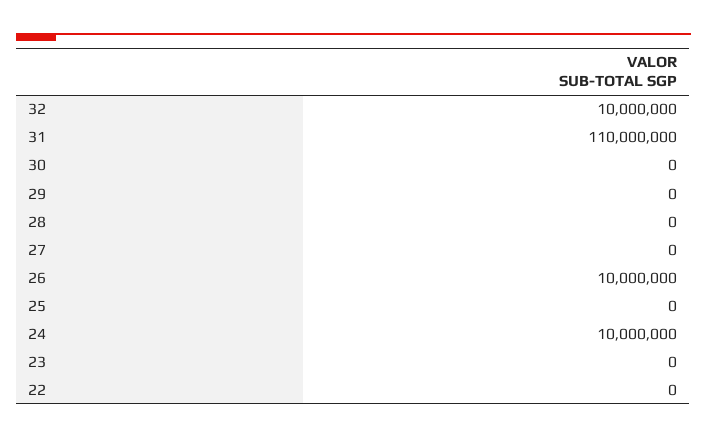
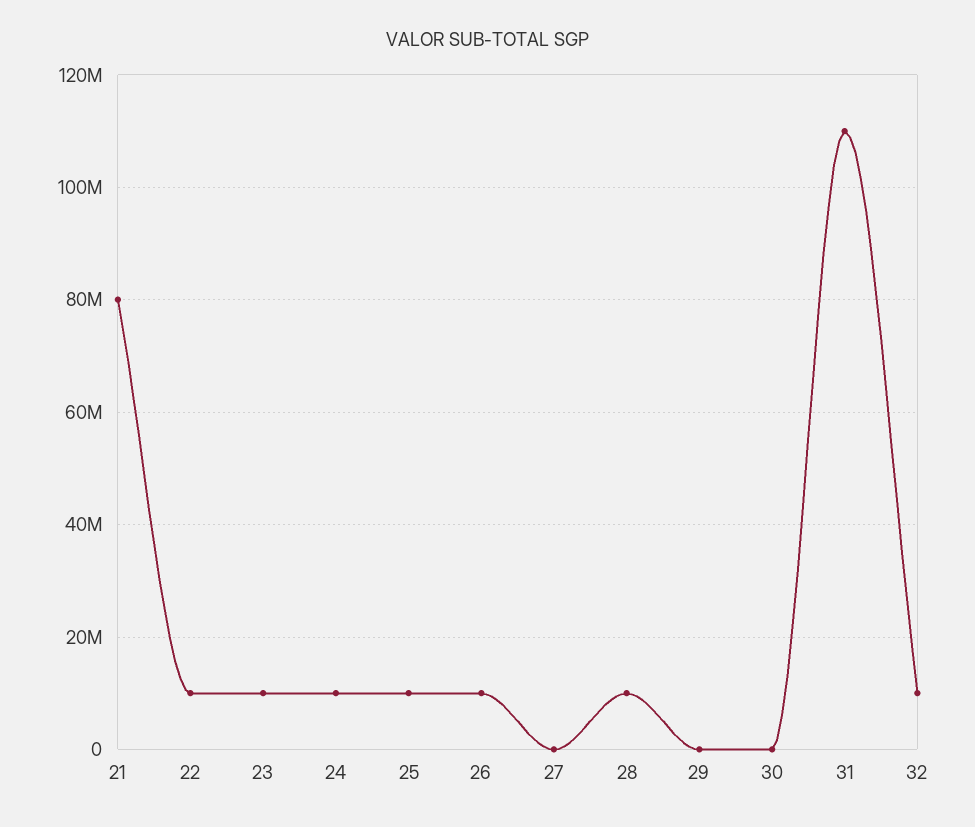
  {
    "32": 10000000,
    "31": 110000000,
    "30": 0,
    "29": 0,
-   "28": 0,
+   "28": 10000000,
    "27": 0,
    "26": 10000000,
-   "25": 0,
+   "25": 10000000,
    "24": 10000000,
-   "23": 0,
+   "23": 10000000,
-   "22": 0
+   "22": 10000000,
+   "21": 80000000
  }

